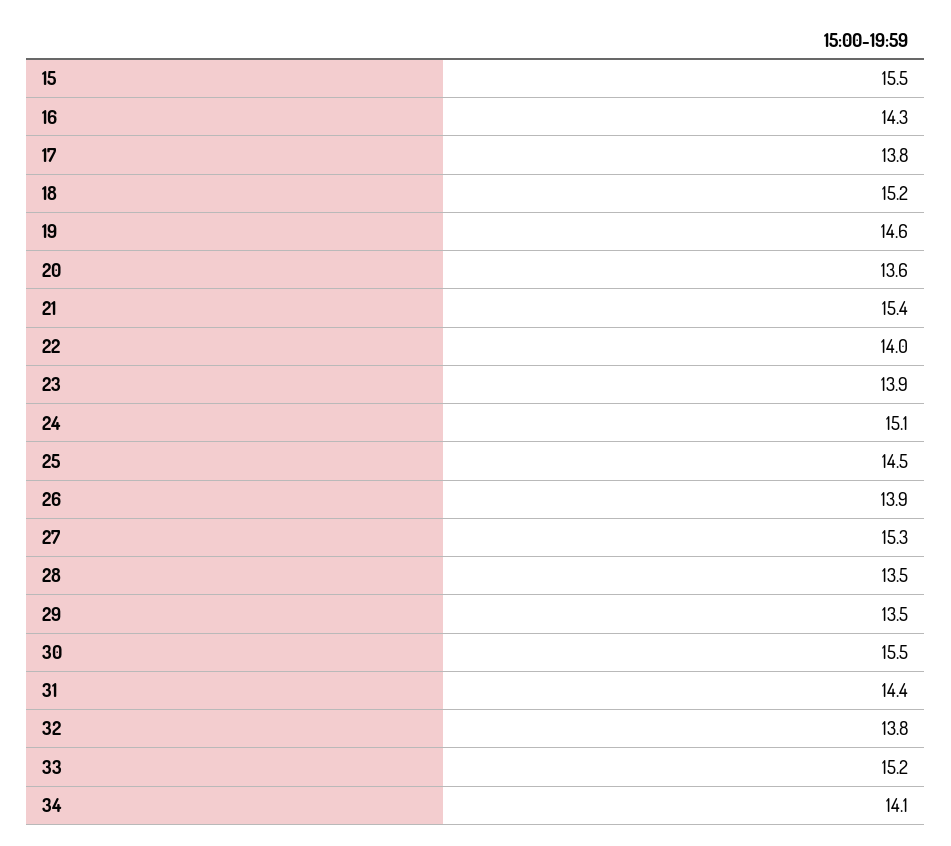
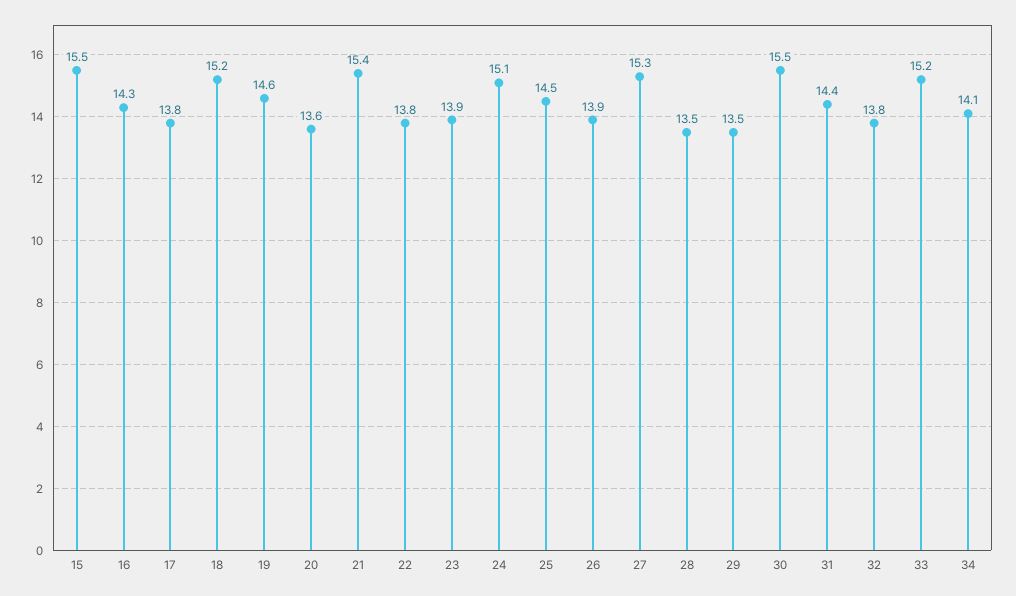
  {
    "15": 15.5,
    "16": 14.3,
    "17": 13.8,
    "18": 15.2,
    "19": 14.6,
    "20": 13.6,
    "21": 15.4,
-   "22": 14,
+   "22": 13.8,
    "23": 13.9,
    "24": 15.1,
    "25": 14.5,
    "26": 13.9,
    "27": 15.3,
    "28": 13.5,
    "29": 13.5,
    "30": 15.5,
    "31": 14.4,
    "32": 13.8,
    "33": 15.2,
    "34": 14.1
  }

